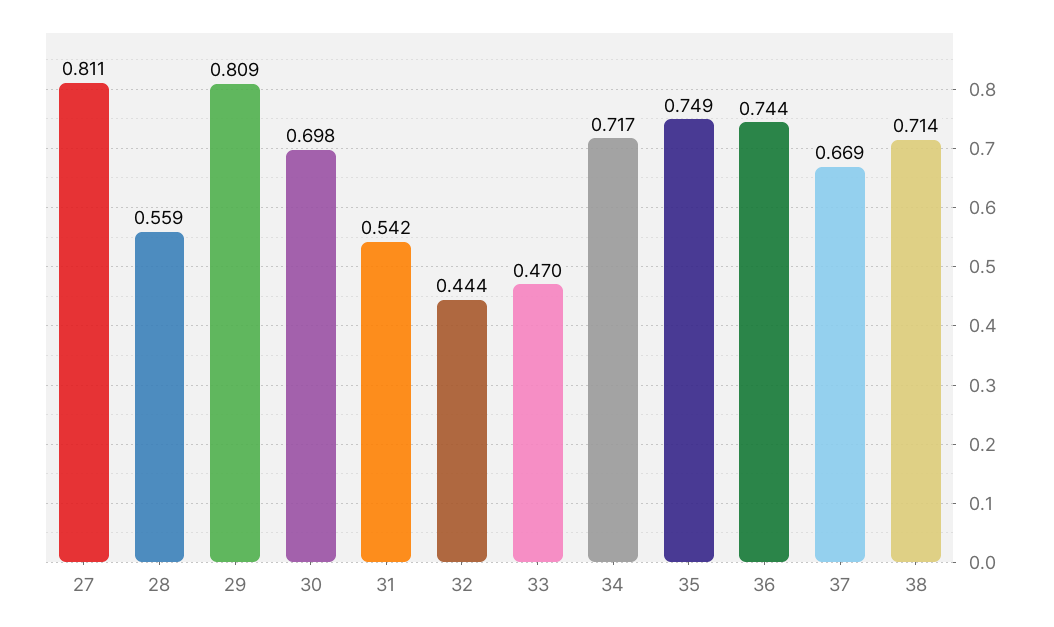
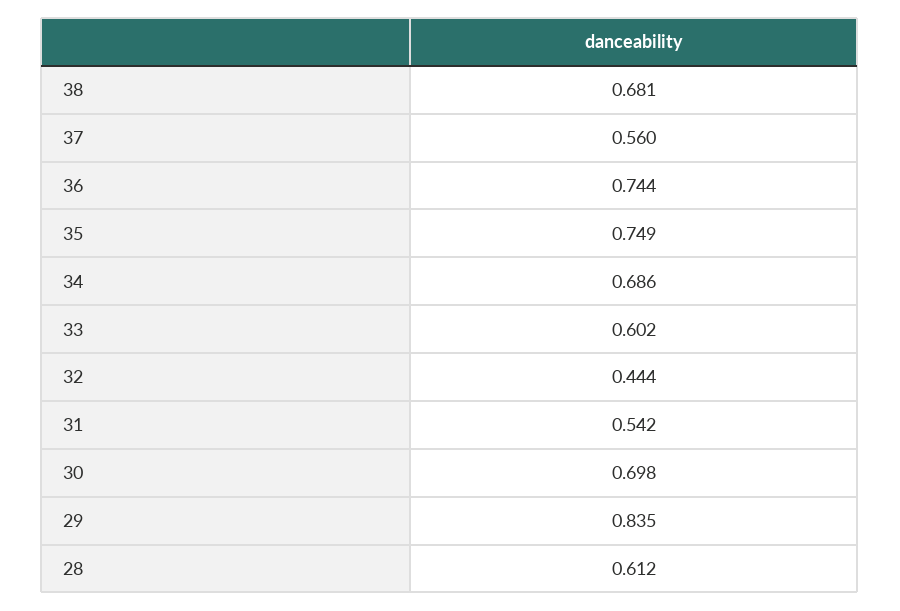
  {
-   "27": 0.811,
-   "28": 0.559,
+   "28": 0.612,
-   "29": 0.809,
+   "29": 0.835,
    "30": 0.698,
    "31": 0.542,
    "32": 0.444,
-   "33": 0.47,
+   "33": 0.602,
-   "34": 0.717,
+   "34": 0.686,
    "35": 0.749,
    "36": 0.744,
-   "37": 0.669,
+   "37": 0.56,
-   "38": 0.714
+   "38": 0.681
  }

